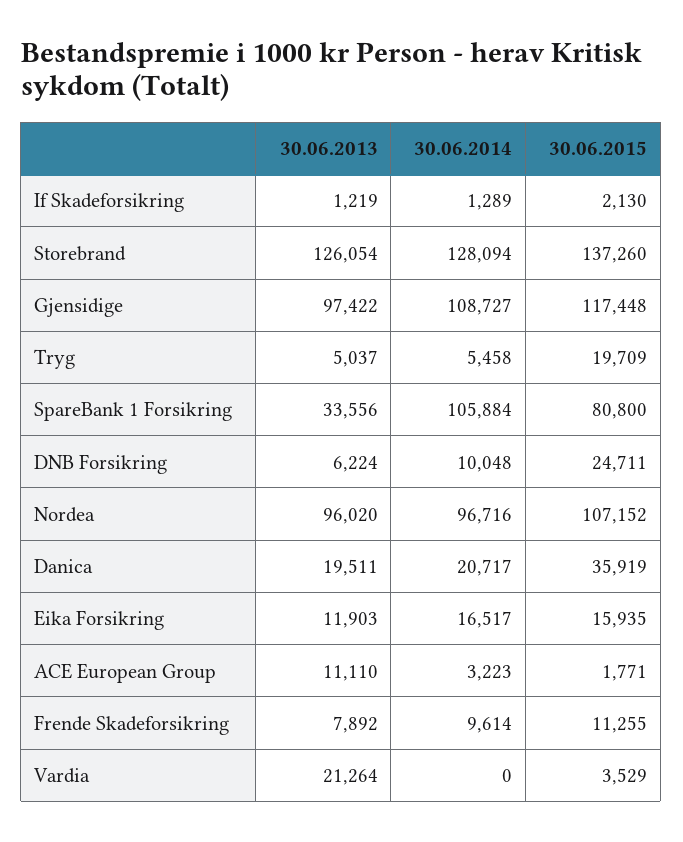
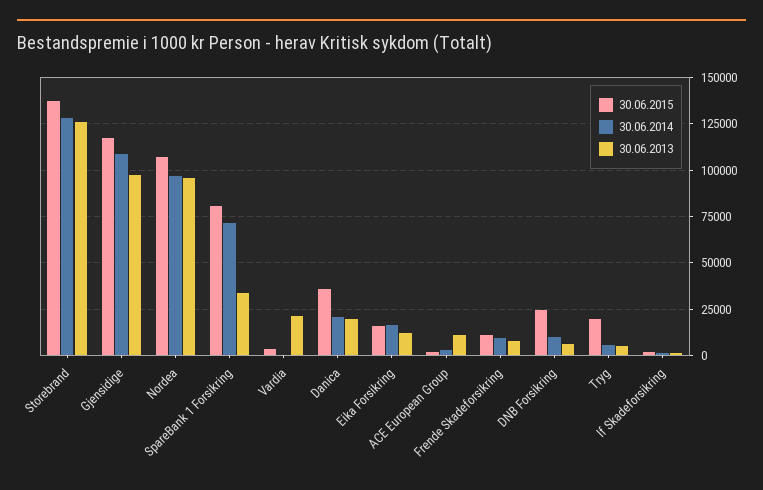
  {
    "30.06.2013": {
      "If Skadeforsikring": 1219,
      "Storebrand": 126054,
      "Gjensidige": 97422,
      "Tryg": 5037,
      "SpareBank 1 Forsikring": 33556,
      "DNB Forsikring": 6224,
      "Nordea": 96020,
      "Danica": 19511,
      "Eika Forsikring": 11903,
      "ACE European Group": 11110,
      "Frende Skadeforsikring": 7892,
      "Vardia": 21264
    },
    "30.06.2014": {
      "If Skadeforsikring": 1289,
      "Storebrand": 128094,
      "Gjensidige": 108727,
      "Tryg": 5458,
-     "SpareBank 1 Forsikring": 105884,
+     "SpareBank 1 Forsikring": 70000,
      "DNB Forsikring": 10048,
      "Nordea": 96716,
      "Danica": 20717,
      "Eika Forsikring": 16517,
      "ACE European Group": 3223,
      "Frende Skadeforsikring": 9614,
      "Vardia": 0
    },
    "30.06.2015": {
      "If Skadeforsikring": 2130,
      "Storebrand": 137260,
      "Gjensidige": 117448,
      "Tryg": 19709,
      "SpareBank 1 Forsikring": 80800,
      "DNB Forsikring": 24711,
      "Nordea": 107152,
      "Danica": 35919,
      "Eika Forsikring": 15935,
      "ACE European Group": 1771,
      "Frende Skadeforsikring": 11255,
      "Vardia": 3529
    }
  }

